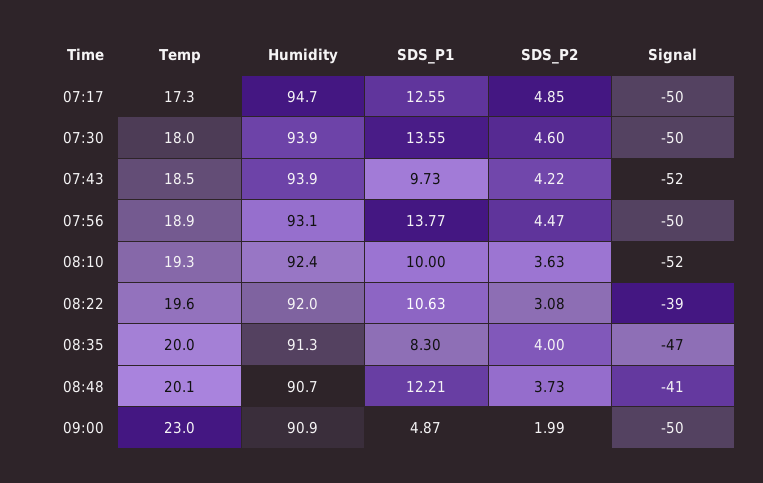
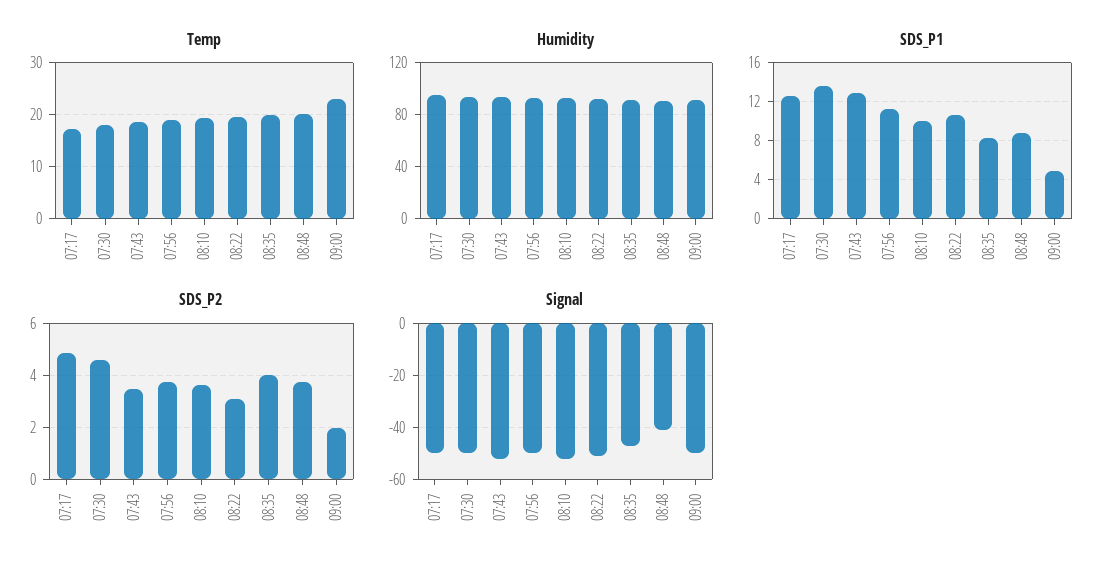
  {
    "Temp": {
      "07:17": 17.3,
      "07:30": 18,
      "07:43": 18.5,
      "07:56": 18.9,
      "08:10": 19.3,
      "08:22": 19.6,
      "08:35": 20,
      "08:48": 20.1,
      "09:00": 23
    },
    "Humidity": {
      "07:17": 94.7,
      "07:30": 93.9,
      "07:43": 93.9,
      "07:56": 93.1,
      "08:10": 92.4,
      "08:22": 92,
      "08:35": 91.3,
      "08:48": 90.7,
      "09:00": 90.9
    },
    "SDS_P1": {
      "07:17": 12.55,
      "07:30": 13.55,
-     "07:43": 9.73,
+     "07:43": 13,
-     "07:56": 13.77,
+     "07:56": 11,
      "08:10": 10,
      "08:22": 10.63,
      "08:35": 8.3,
-     "08:48": 12.21,
+     "08:48": 9,
      "09:00": 4.87
    },
    "SDS_P2": {
      "07:17": 4.85,
      "07:30": 4.6,
-     "07:43": 4.22,
+     "07:43": 3.5,
-     "07:56": 4.47,
+     "07:56": 3.75,
      "08:10": 3.63,
      "08:22": 3.08,
      "08:35": 4,
      "08:48": 3.73,
      "09:00": 1.99
    },
    "Signal": {
      "07:17": -50,
      "07:30": -50,
      "07:43": -52,
      "07:56": -50,
      "08:10": -52,
-     "08:22": -39,
+     "08:22": -50,
      "08:35": -47,
      "08:48": -41,
      "09:00": -50
    }
  }

